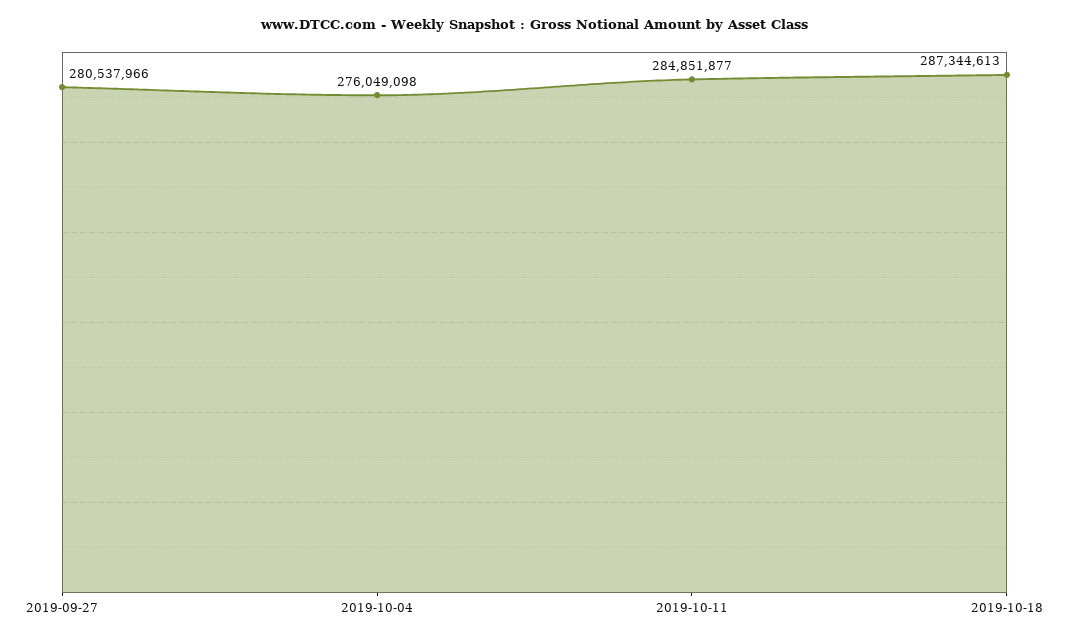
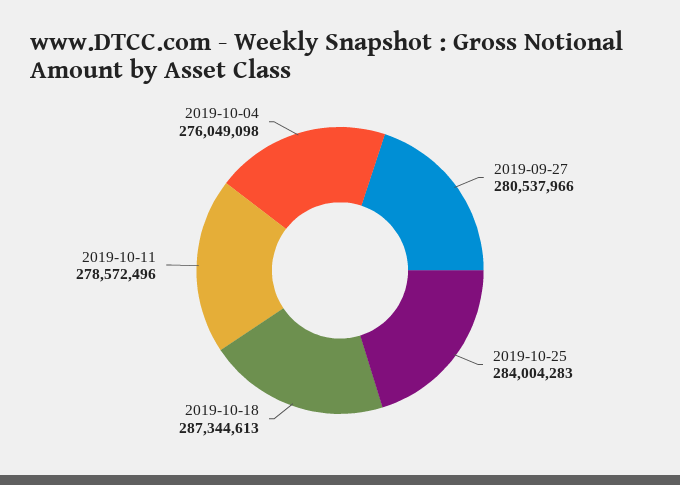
  {
    "2019-09-27": 280537966,
    "2019-10-04": 276049098,
-   "2019-10-11": 284851877,
+   "2019-10-11": 278572496,
-   "2019-10-18": 287344613
+   "2019-10-18": 287344613,
+   "2019-10-25": 284004283
  }

